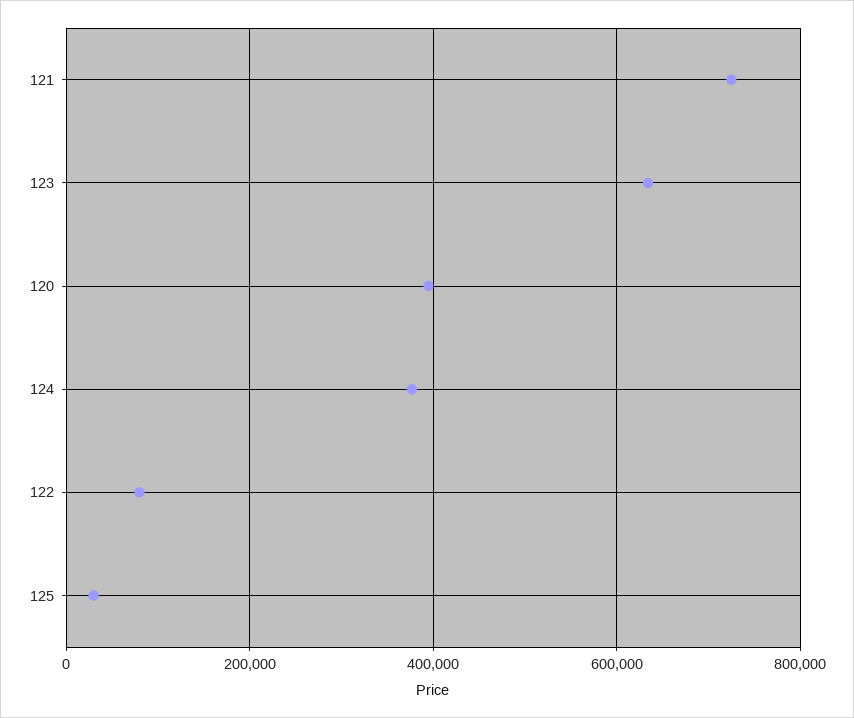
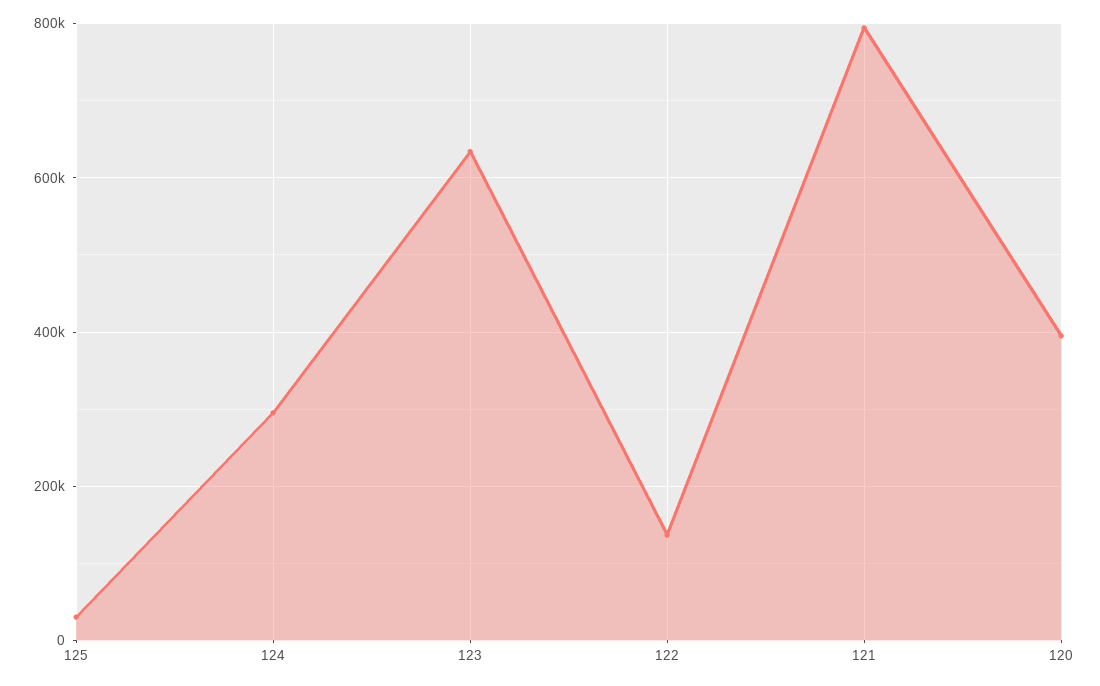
  {
-   "121": 720000,
+   "121": 800000,
    "123": 640000,
    "120": 400000,
-   "124": 380000,
+   "124": 300000,
-   "122": 80000,
+   "122": 140000,
    "125": 20000
  }

